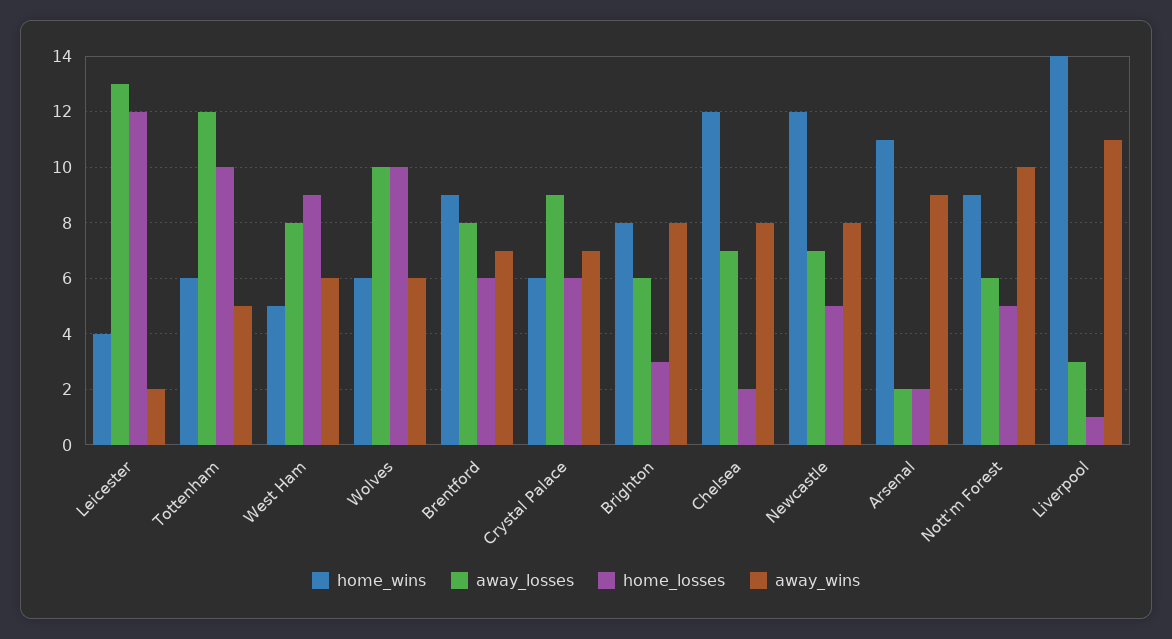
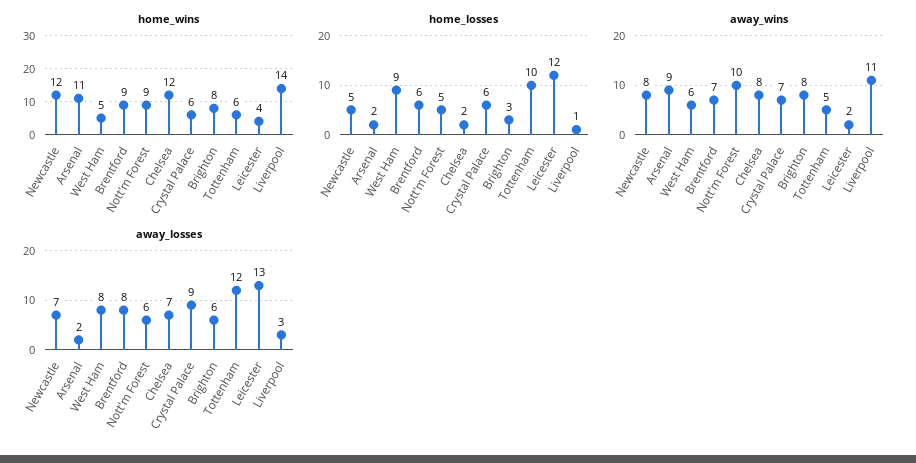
  {
    "home_wins": {
      "Leicester": 4,
      "Tottenham": 6,
      "West Ham": 5,
-     "Wolves": 6,
      "Brentford": 9,
      "Crystal Palace": 6,
      "Brighton": 8,
      "Chelsea": 12,
      "Newcastle": 12,
      "Arsenal": 11,
      "Nott'm Forest": 9,
      "Liverpool": 14
    },
    "away_losses": {
      "Leicester": 13,
      "Tottenham": 12,
      "West Ham": 8,
-     "Wolves": 10,
      "Brentford": 8,
      "Crystal Palace": 9,
      "Brighton": 6,
      "Chelsea": 7,
      "Newcastle": 7,
      "Arsenal": 2,
      "Nott'm Forest": 6,
      "Liverpool": 3
    },
    "home_losses": {
      "Leicester": 12,
      "Tottenham": 10,
      "West Ham": 9,
-     "Wolves": 10,
      "Brentford": 6,
      "Crystal Palace": 6,
      "Brighton": 3,
      "Chelsea": 2,
      "Newcastle": 5,
      "Arsenal": 2,
      "Nott'm Forest": 5,
      "Liverpool": 1
    },
    "away_wins": {
      "Leicester": 2,
      "Tottenham": 5,
      "West Ham": 6,
-     "Wolves": 6,
      "Brentford": 7,
      "Crystal Palace": 7,
      "Brighton": 8,
      "Chelsea": 8,
      "Newcastle": 8,
      "Arsenal": 9,
      "Nott'm Forest": 10,
      "Liverpool": 11
    }
  }

